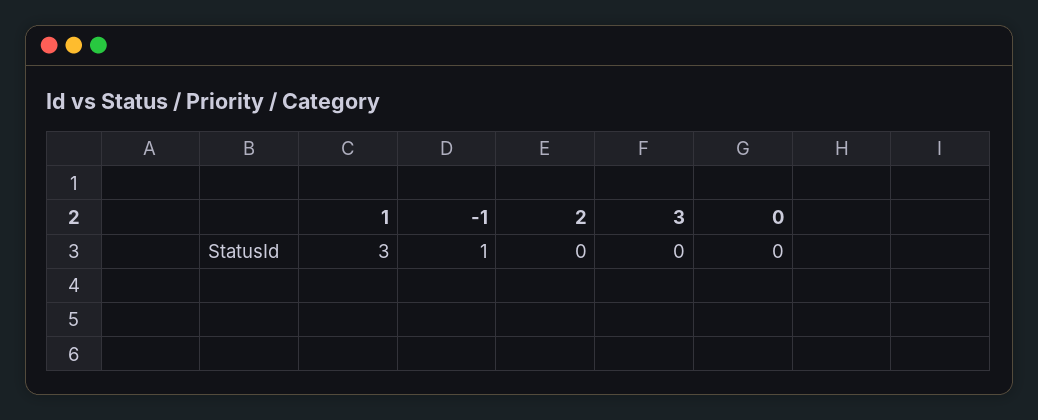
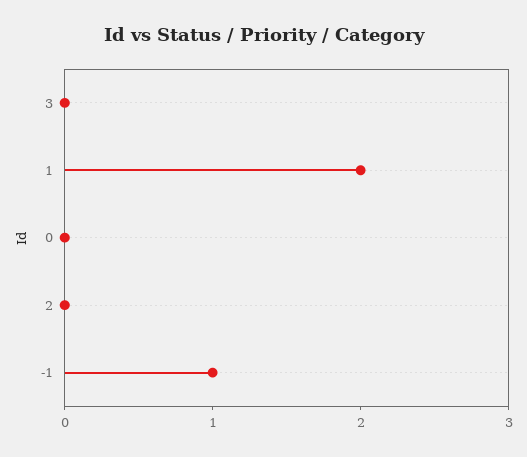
  {
-   "1": 3,
+   "1": 2,
    "-1": 1,
    "2": 0,
    "3": 0,
    "0": 0
  }

